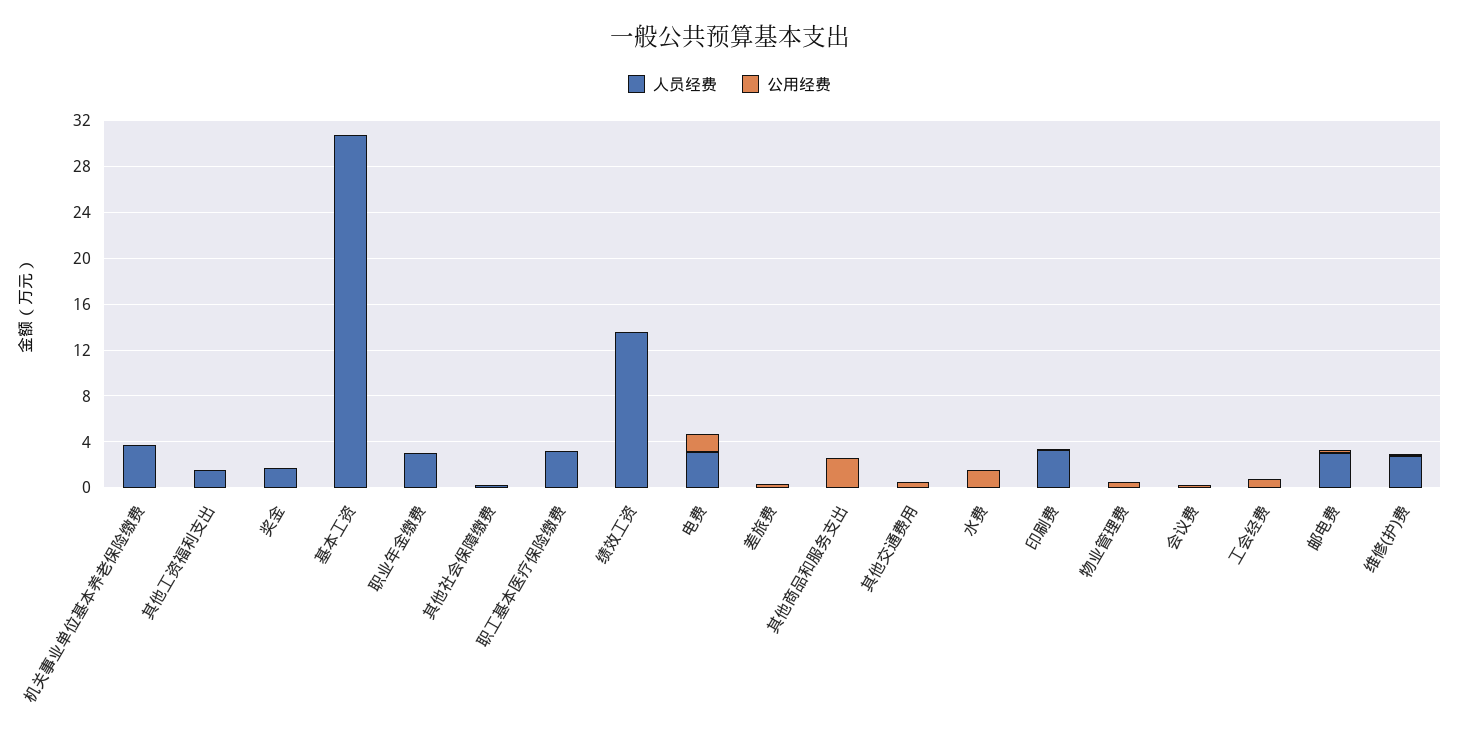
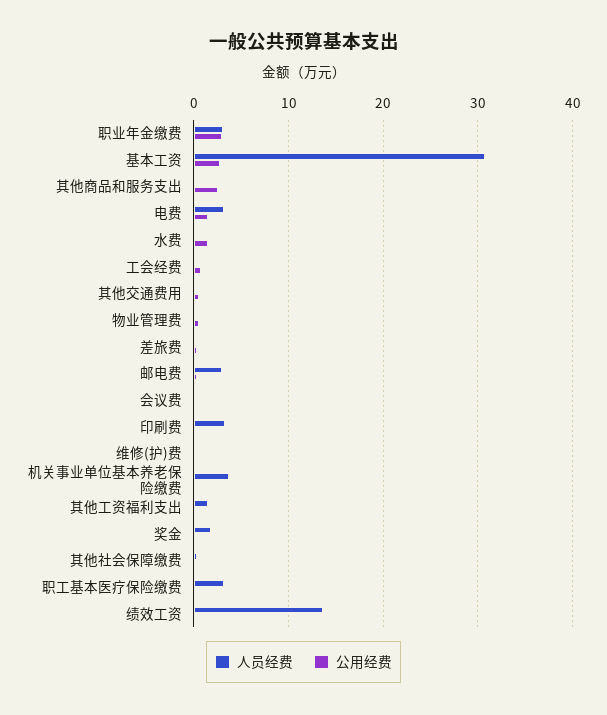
  {
    "人员经费": {
      "机关事业单位基本养老保险缴费": 4,
      "其他工资福利支出": 2,
      "奖金": 2,
      "基本工资": 31,
      "职业年金缴费": 3,
      "其他社会保障缴费": 0,
      "职工基本医疗保险缴费": 3,
      "绩效工资": 14,
      "电费": 3,
      "差旅费": 0,
      "其他商品和服务支出": 0,
      "其他交通费用": 0,
      "水费": 0,
      "印刷费": 3,
      "物业管理费": 0,
      "会议费": 0,
      "工会经费": 0,
      "邮电费": 3,
-     "维修(护)费": 3
+     "维修(护)费": 0
    },
    "公用经费": {
      "机关事业单位基本养老保险缴费": 0,
      "其他工资福利支出": 0,
      "奖金": 0,
-     "基本工资": 0,
+     "基本工资": 3,
-     "职业年金缴费": 0,
+     "职业年金缴费": 3,
      "其他社会保障缴费": 0,
      "职工基本医疗保险缴费": 0,
      "绩效工资": 0,
      "电费": 2,
      "差旅费": 0,
      "其他商品和服务支出": 3,
      "其他交通费用": 1,
      "水费": 2,
      "印刷费": 0,
      "物业管理费": 1,
      "会议费": 0,
      "工会经费": 1,
      "邮电费": 0,
      "维修(护)费": 0
    }
  }

